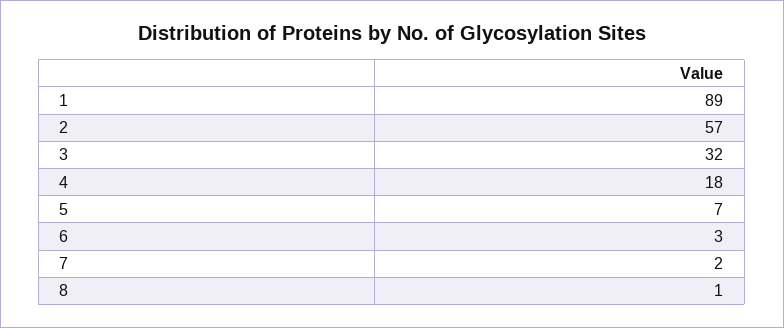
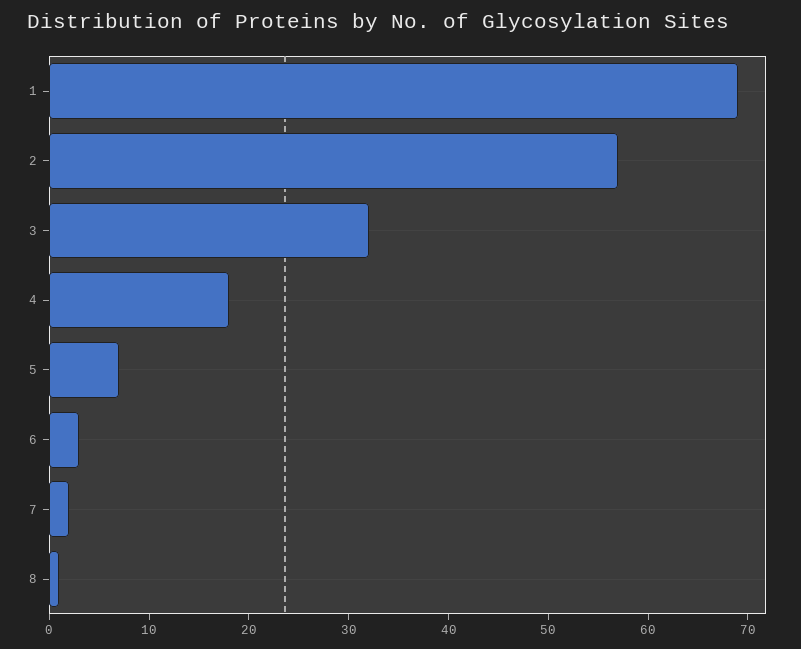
  {
-   "1": 89,
+   "1": 69,
    "2": 57,
    "3": 32,
    "4": 18,
    "5": 7,
    "6": 3,
    "7": 2,
    "8": 1
  }

